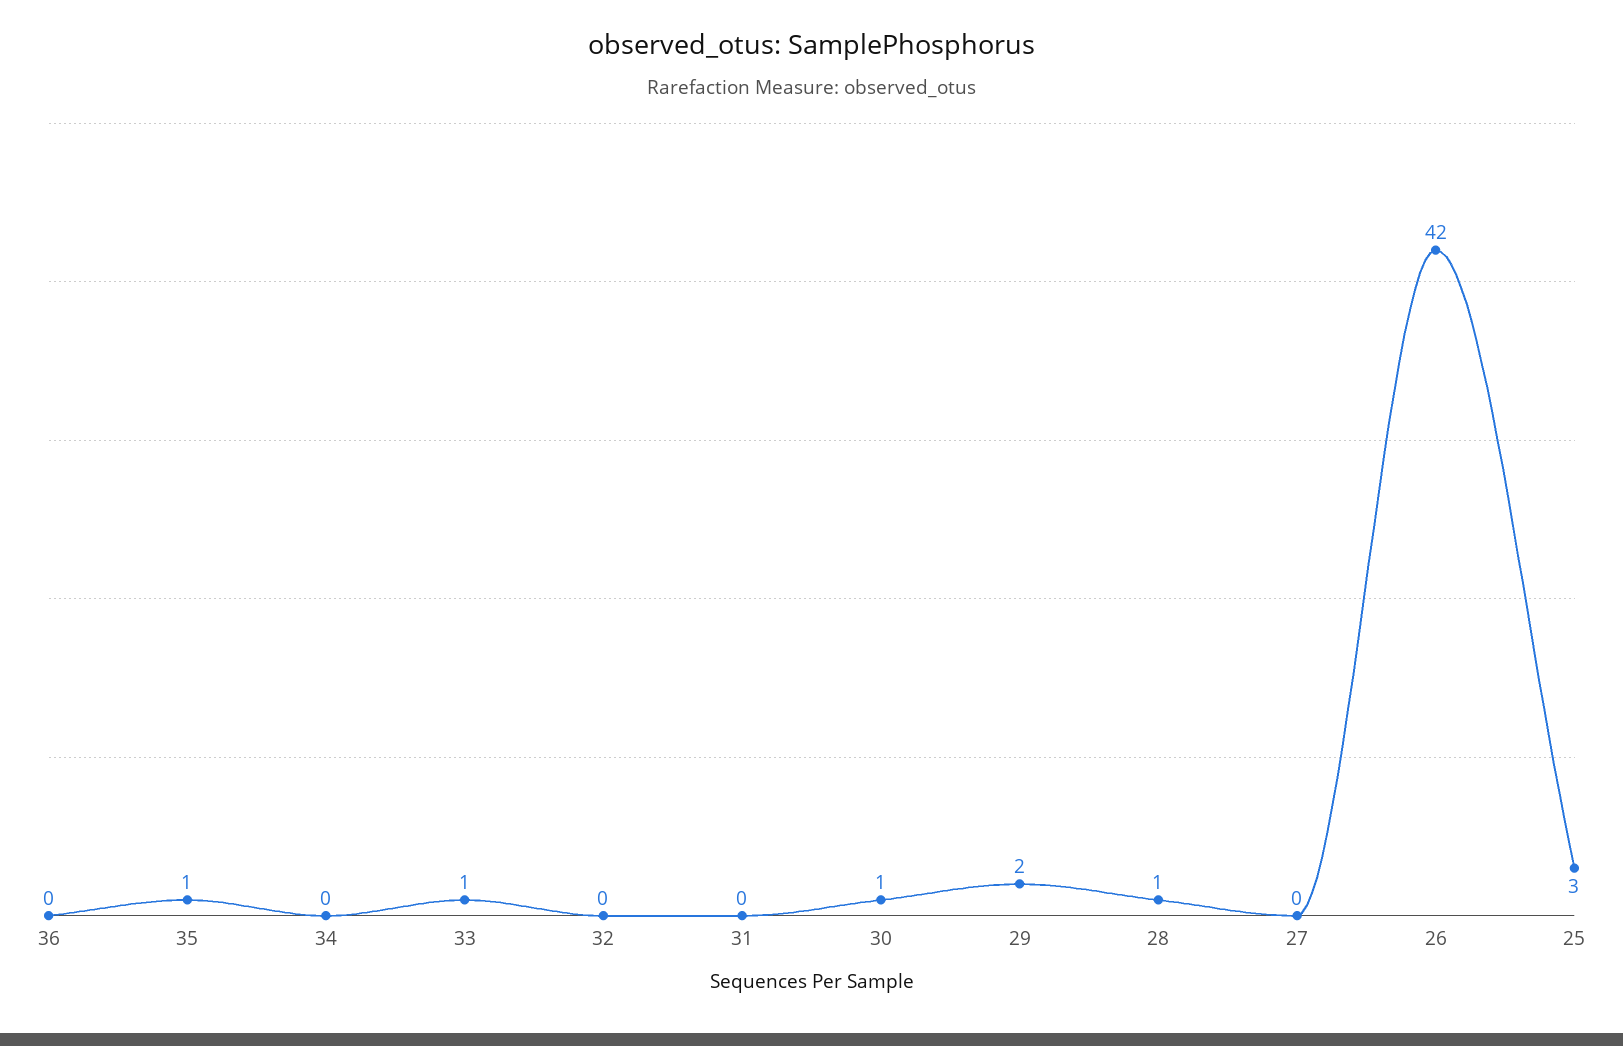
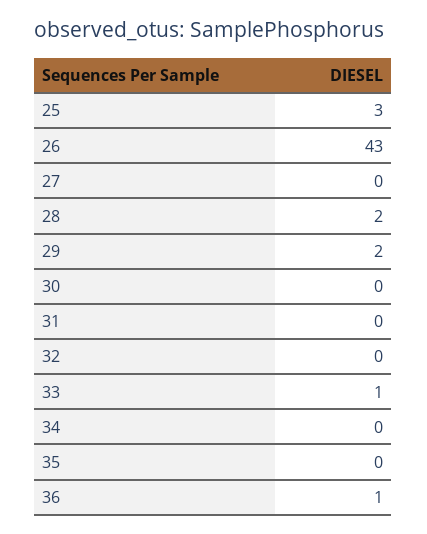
  {
-   "36": 0,
+   "36": 1,
-   "35": 1,
+   "35": 0,
    "34": 0,
    "33": 1,
    "32": 0,
    "31": 0,
-   "30": 1,
+   "30": 0,
    "29": 2,
-   "28": 1,
+   "28": 2,
    "27": 0,
-   "26": 42,
+   "26": 43,
    "25": 3
  }

